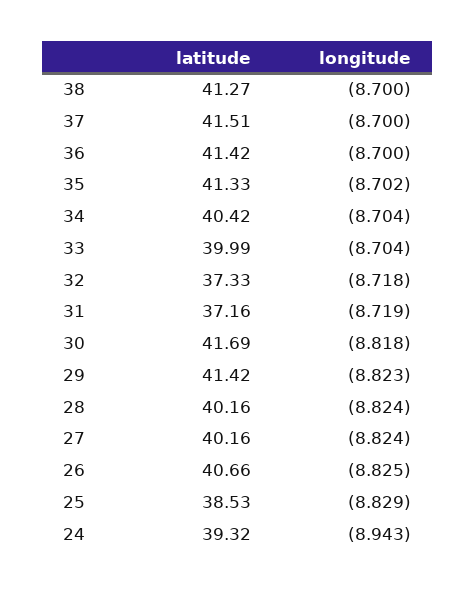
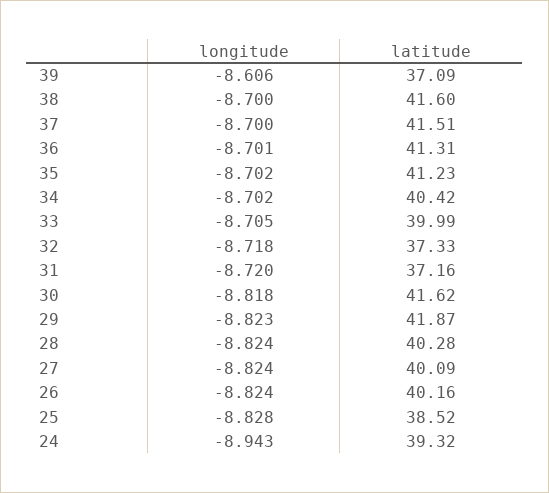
  {
    "latitude": {
-     "38": 41.27,
+     "38": 41.6,
      "37": 41.51,
-     "36": 41.42,
+     "36": 41.31,
-     "35": 41.33,
+     "35": 41.23,
      "34": 40.42,
      "33": 39.99,
      "32": 37.33,
      "31": 37.16,
-     "30": 41.69,
+     "30": 41.62,
-     "29": 41.42,
+     "29": 41.87,
-     "28": 40.16,
+     "28": 40.28,
-     "27": 40.16,
+     "27": 40.09,
-     "26": 40.66,
+     "26": 40.16,
-     "25": 38.53,
+     "25": 38.52,
-     "24": 39.32
+     "24": 39.32,
+     "39": 37.09
    },
    "longitude": {
      "38": -8.7,
      "37": -8.7,
-     "36": -8.7,
+     "36": -8.701,
      "35": -8.702,
-     "34": -8.704,
+     "34": -8.702,
-     "33": -8.704,
+     "33": -8.705,
      "32": -8.718,
-     "31": -8.719,
+     "31": -8.72,
      "30": -8.818,
      "29": -8.823,
      "28": -8.824,
      "27": -8.824,
-     "26": -8.825,
+     "26": -8.824,
-     "25": -8.829,
+     "25": -8.828,
-     "24": -8.943
+     "24": -8.943,
+     "39": -8.606
    }
  }

